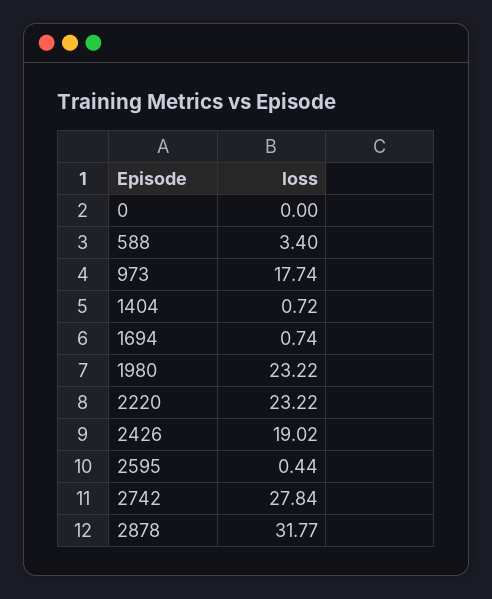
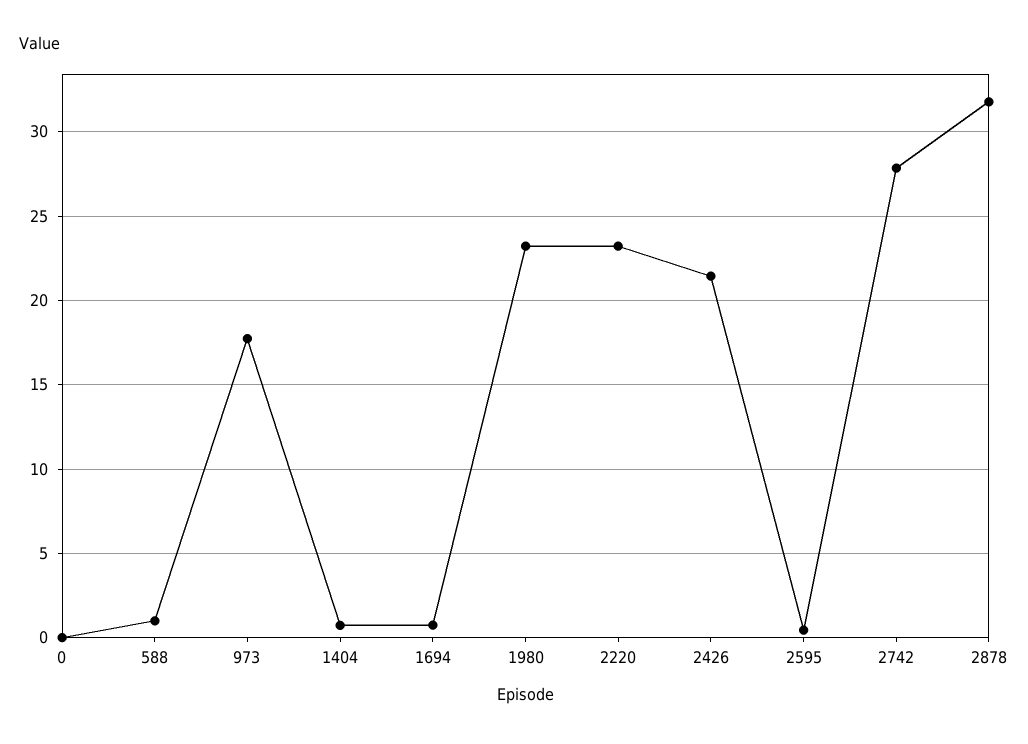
  {
    "0": 0,
-   "588": 3.4,
+   "588": 1,
    "973": 17.74,
    "1404": 0.72,
    "1694": 0.74,
    "1980": 23.22,
    "2220": 23.22,
-   "2426": 19.02,
+   "2426": 21.5,
    "2595": 0.44,
    "2742": 27.84,
    "2878": 31.77
  }

